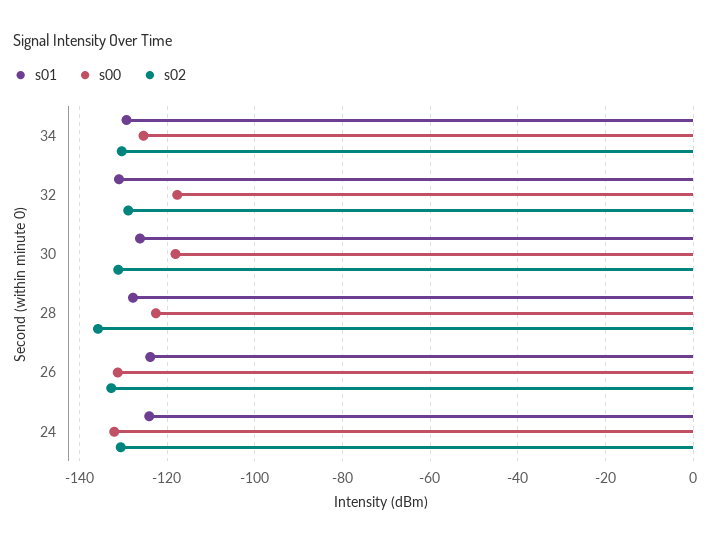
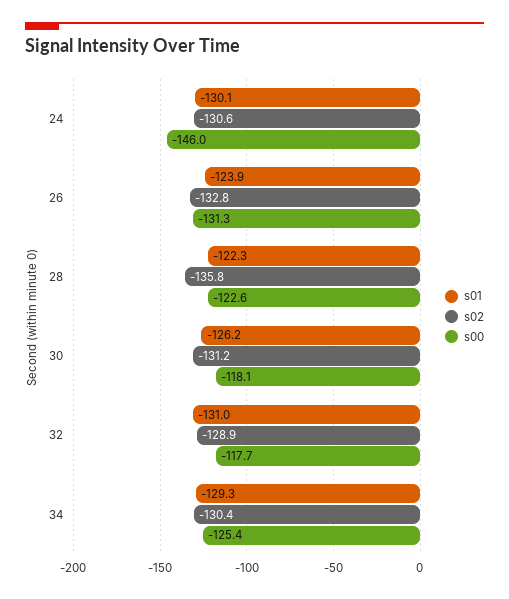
  {
    "s01": {
      "34": -129.3,
      "32": -131,
      "30": -126.2,
-     "28": -128,
+     "28": -122.3,
      "26": -123.9,
-     "24": -124
+     "24": -130.1
    },
    "s00": {
      "34": -125.4,
      "32": -117.7,
      "30": -118.1,
      "28": -122.6,
      "26": -131.3,
-     "24": -132
+     "24": -146
    },
    "s02": {
      "34": -130.4,
      "32": -128.9,
      "30": -131.2,
      "28": -135.8,
      "26": -132.8,
      "24": -130.6
    }
  }

